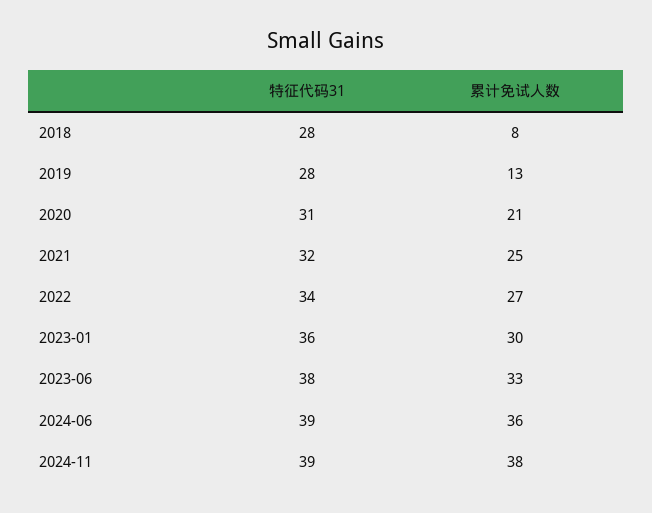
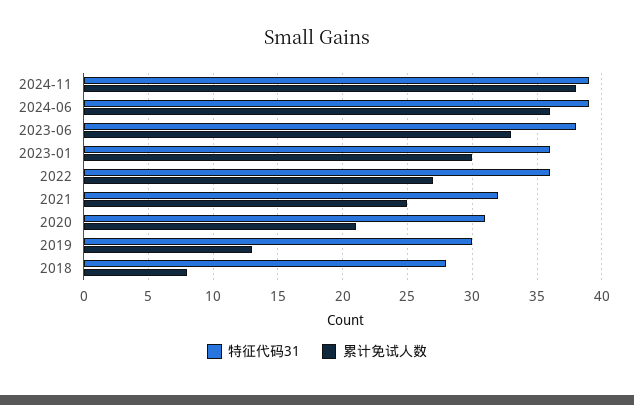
  {
    "特征代码31": {
      "2018": 28,
-     "2019": 28,
+     "2019": 30,
      "2020": 31,
      "2021": 32,
-     "2022": 34,
+     "2022": 36,
      "2023-01": 36,
      "2023-06": 38,
      "2024-06": 39,
      "2024-11": 39
    },
    "累计免试人数": {
      "2018": 8,
      "2019": 13,
      "2020": 21,
      "2021": 25,
      "2022": 27,
      "2023-01": 30,
      "2023-06": 33,
      "2024-06": 36,
      "2024-11": 38
    }
  }

